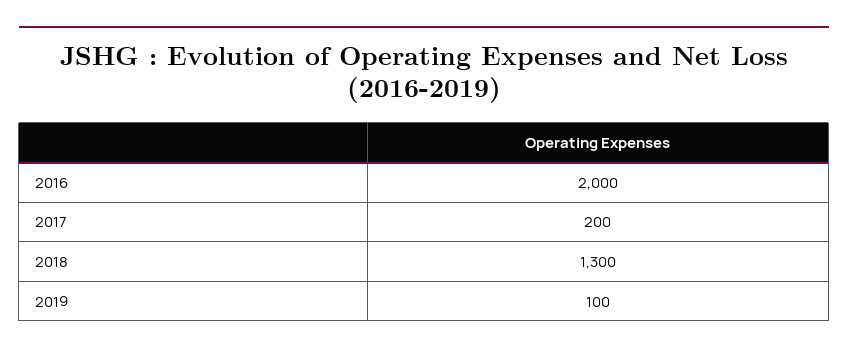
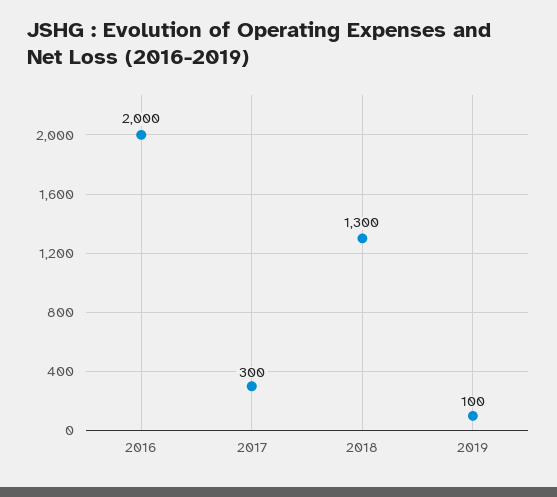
  {
    "2016": 2000,
-   "2017": 200,
+   "2017": 300,
    "2018": 1300,
    "2019": 100
  }

